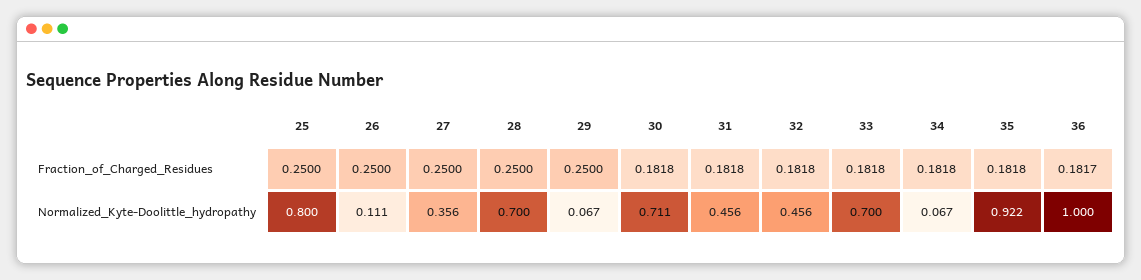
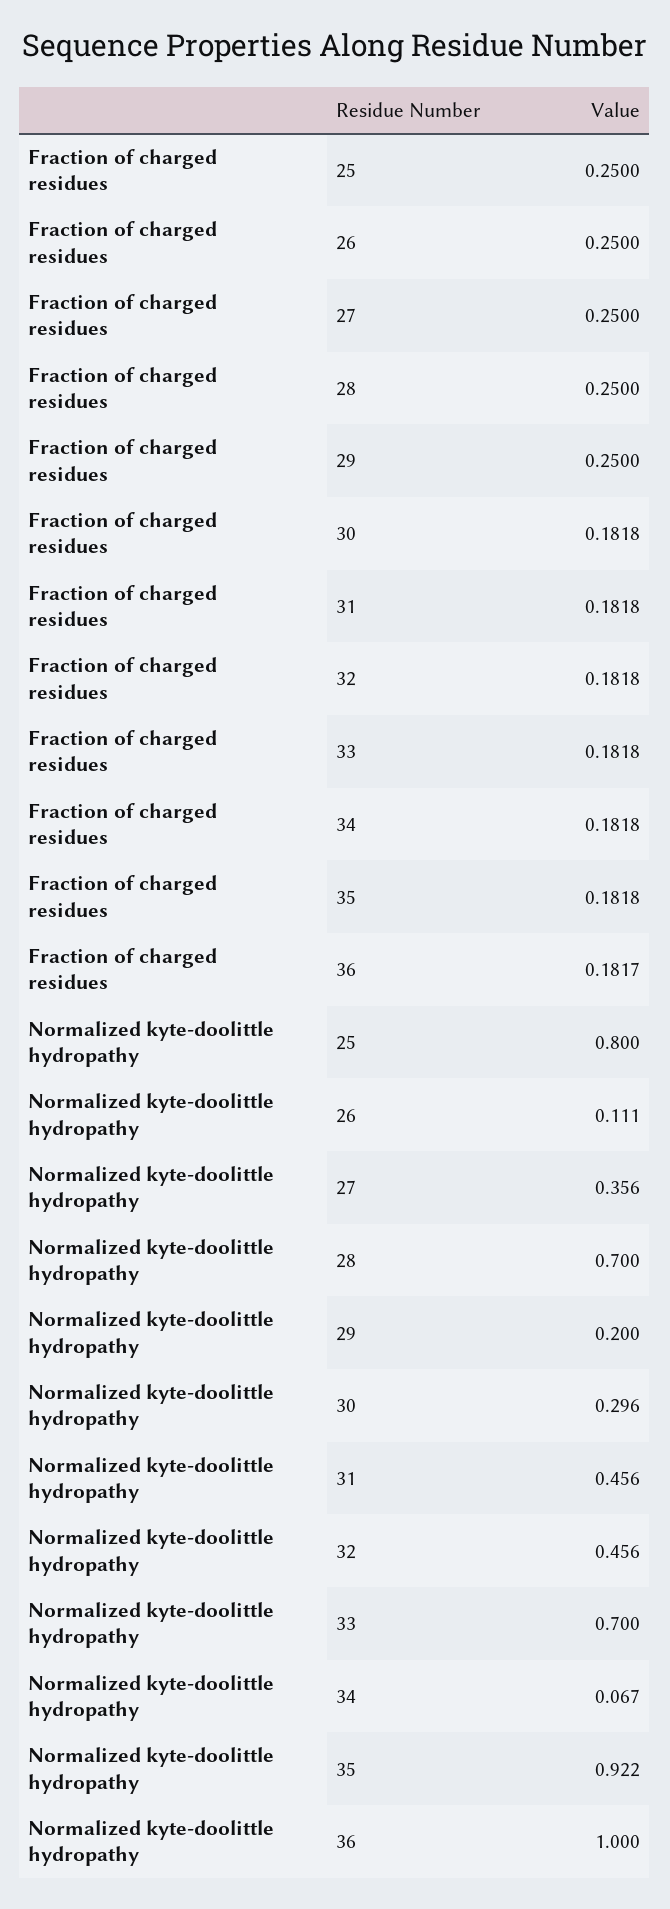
  {
    "25": {
      "Fraction_of_Charged_Residues": 0.25,
      "Normalized_Kyte-Doolittle_hydropathy": 0.8
    },
    "26": {
      "Fraction_of_Charged_Residues": 0.25,
      "Normalized_Kyte-Doolittle_hydropathy": 0.111
    },
    "27": {
      "Fraction_of_Charged_Residues": 0.25,
      "Normalized_Kyte-Doolittle_hydropathy": 0.356
    },
    "28": {
      "Fraction_of_Charged_Residues": 0.25,
      "Normalized_Kyte-Doolittle_hydropathy": 0.7
    },
    "29": {
      "Fraction_of_Charged_Residues": 0.25,
-     "Normalized_Kyte-Doolittle_hydropathy": 0.067
+     "Normalized_Kyte-Doolittle_hydropathy": 0.2
    },
    "30": {
      "Fraction_of_Charged_Residues": 0.1818,
-     "Normalized_Kyte-Doolittle_hydropathy": 0.711
+     "Normalized_Kyte-Doolittle_hydropathy": 0.296
    },
    "31": {
      "Fraction_of_Charged_Residues": 0.1818,
      "Normalized_Kyte-Doolittle_hydropathy": 0.456
    },
    "32": {
      "Fraction_of_Charged_Residues": 0.1818,
      "Normalized_Kyte-Doolittle_hydropathy": 0.456
    },
    "33": {
      "Fraction_of_Charged_Residues": 0.1818,
      "Normalized_Kyte-Doolittle_hydropathy": 0.7
    },
    "34": {
      "Fraction_of_Charged_Residues": 0.1818,
      "Normalized_Kyte-Doolittle_hydropathy": 0.067
    },
    "35": {
      "Fraction_of_Charged_Residues": 0.1818,
      "Normalized_Kyte-Doolittle_hydropathy": 0.922
    },
    "36": {
      "Fraction_of_Charged_Residues": 0.1817,
      "Normalized_Kyte-Doolittle_hydropathy": 1
    }
  }

